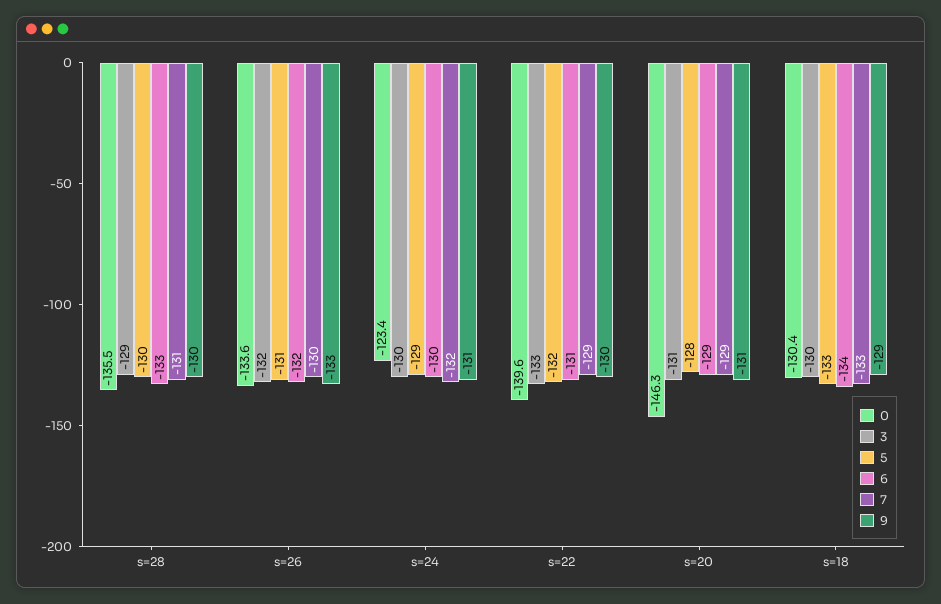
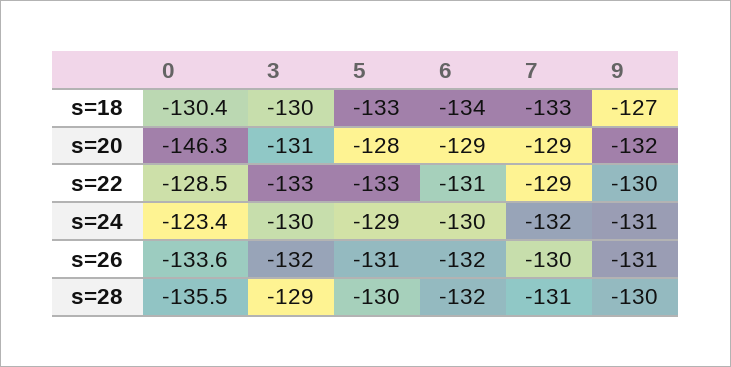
  {
    "0": {
      "s=28": -135.5,
      "s=26": -133.6,
      "s=24": -123.4,
-     "s=22": -139.6,
+     "s=22": -128.5,
      "s=20": -146.3,
      "s=18": -130.4
    },
    "3": {
      "s=28": -129,
      "s=26": -132,
      "s=24": -130,
      "s=22": -133,
      "s=20": -131,
      "s=18": -130
    },
    "5": {
      "s=28": -130,
      "s=26": -131,
      "s=24": -129,
-     "s=22": -132,
+     "s=22": -133,
      "s=20": -128,
      "s=18": -133
    },
    "6": {
-     "s=28": -133,
+     "s=28": -132,
      "s=26": -132,
      "s=24": -130,
      "s=22": -131,
      "s=20": -129,
      "s=18": -134
    },
    "7": {
      "s=28": -131,
      "s=26": -130,
      "s=24": -132,
      "s=22": -129,
      "s=20": -129,
      "s=18": -133
    },
    "9": {
      "s=28": -130,
-     "s=26": -133,
+     "s=26": -131,
      "s=24": -131,
      "s=22": -130,
-     "s=20": -131,
+     "s=20": -132,
-     "s=18": -129
+     "s=18": -127
    }
  }

